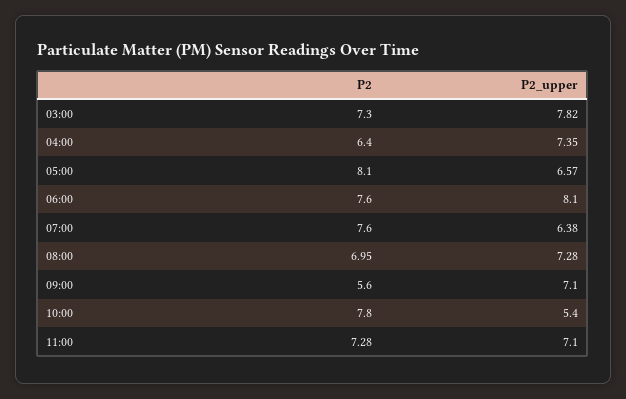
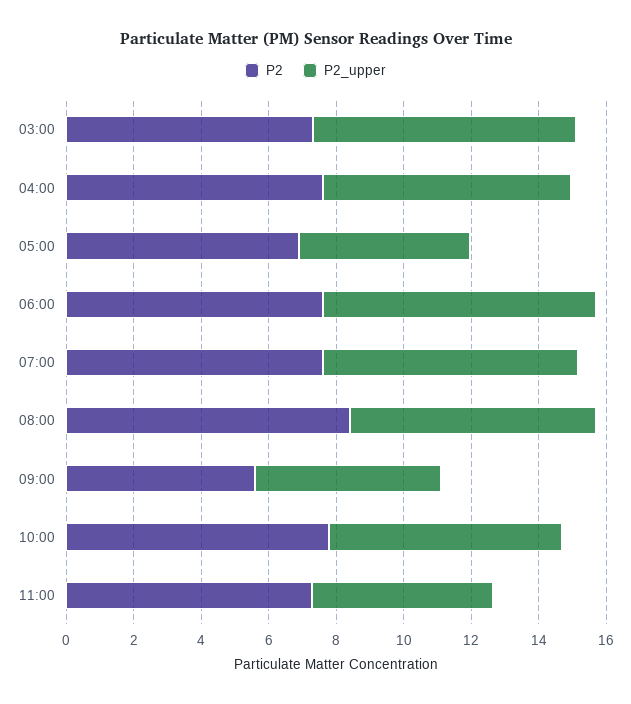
  {
    "P2": {
      "03:00": 7.3,
-     "04:00": 6.4,
+     "04:00": 7.5,
-     "05:00": 8.1,
+     "05:00": 7,
      "06:00": 7.6,
      "07:00": 7.6,
-     "08:00": 6.95,
+     "08:00": 8.5,
      "09:00": 5.6,
      "10:00": 7.8,
      "11:00": 7.28
    },
    "P2_upper": {
      "03:00": 7.82,
      "04:00": 7.35,
-     "05:00": 6.57,
+     "05:00": 5,
      "06:00": 8.1,
-     "07:00": 6.38,
+     "07:00": 7.5,
      "08:00": 7.28,
-     "09:00": 7.1,
+     "09:00": 5.5,
-     "10:00": 5.4,
+     "10:00": 7,
-     "11:00": 7.1
+     "11:00": 5.5
    }
  }

